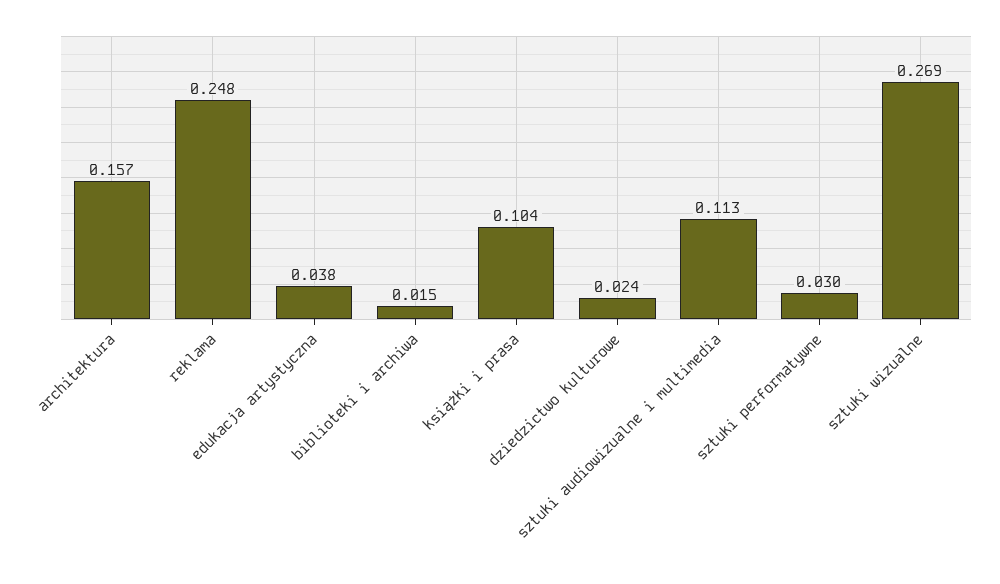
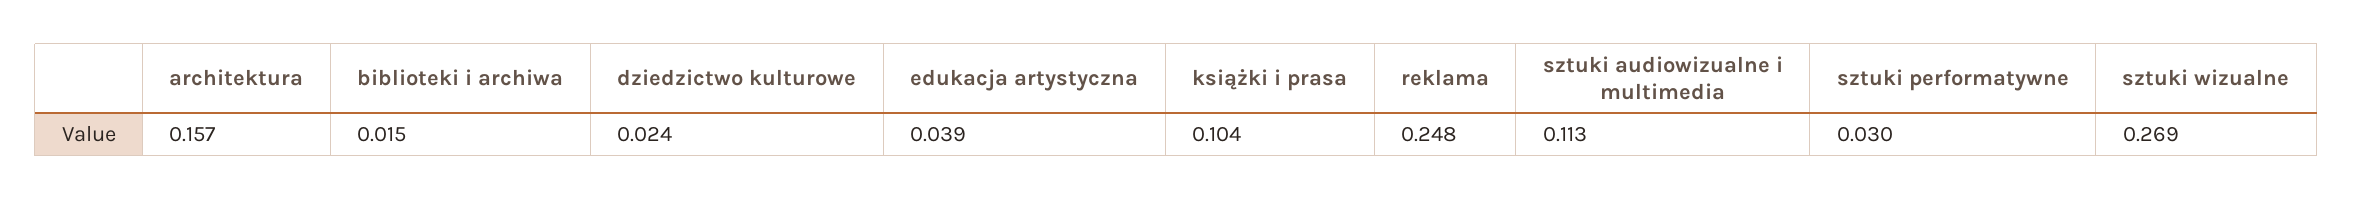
  {
    "architektura": 0.157,
    "reklama": 0.248,
-   "edukacja artystyczna": 0.038,
+   "edukacja artystyczna": 0.039,
    "biblioteki i archiwa": 0.015,
    "książki i prasa": 0.104,
    "dziedzictwo kulturowe": 0.024,
    "sztuki audiowizualne i multimedia": 0.113,
    "sztuki performatywne": 0.03,
    "sztuki wizualne": 0.269
  }

